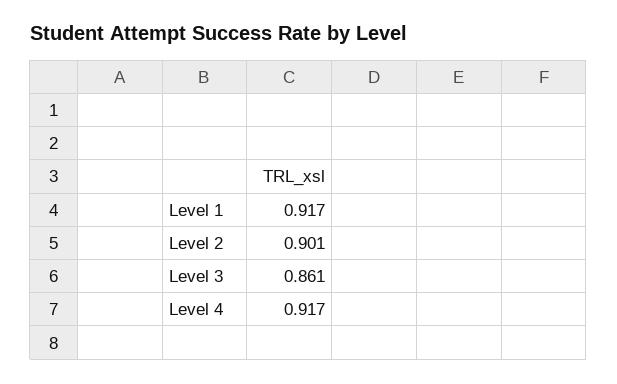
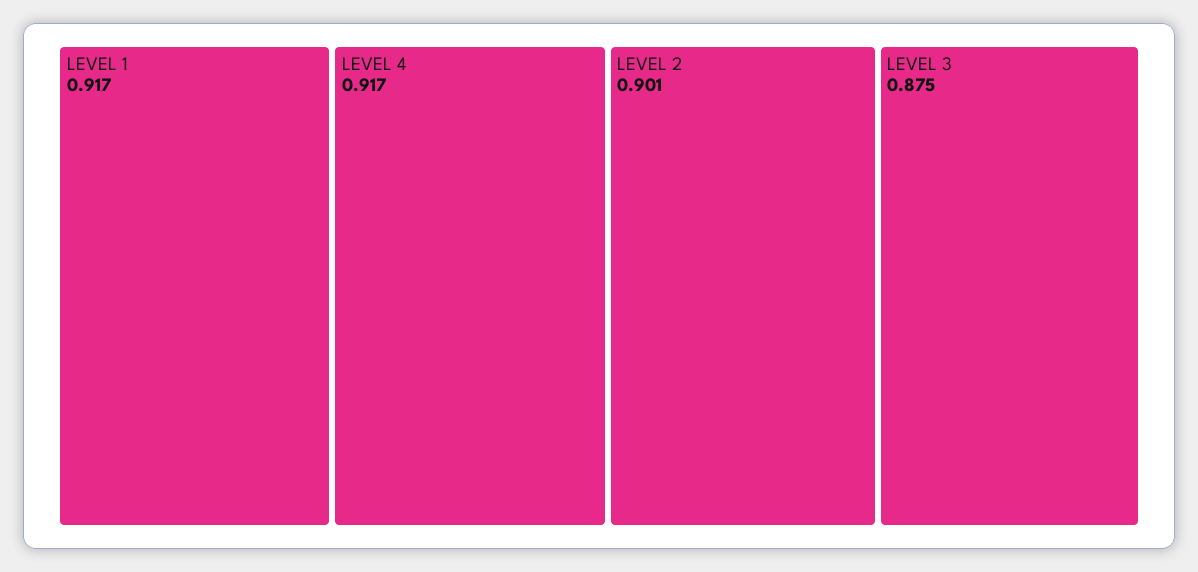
  {
    "Level 1": 0.917,
    "Level 2": 0.901,
-   "Level 3": 0.861,
+   "Level 3": 0.875,
    "Level 4": 0.917
  }

